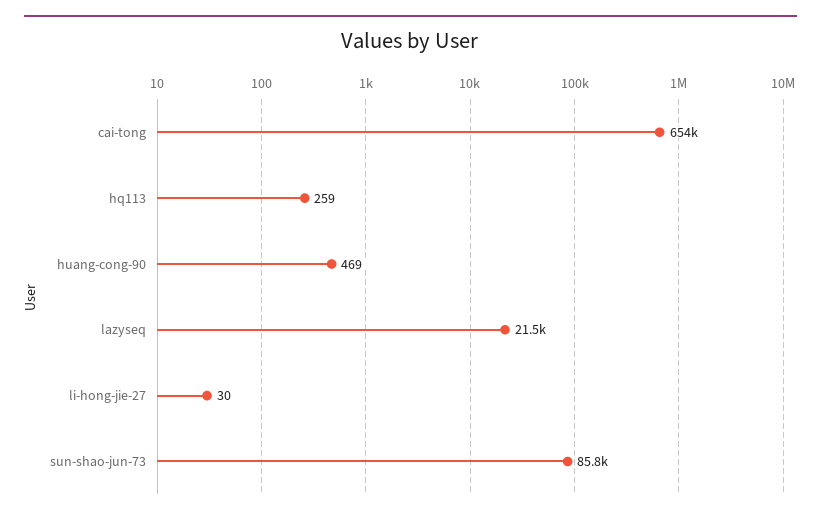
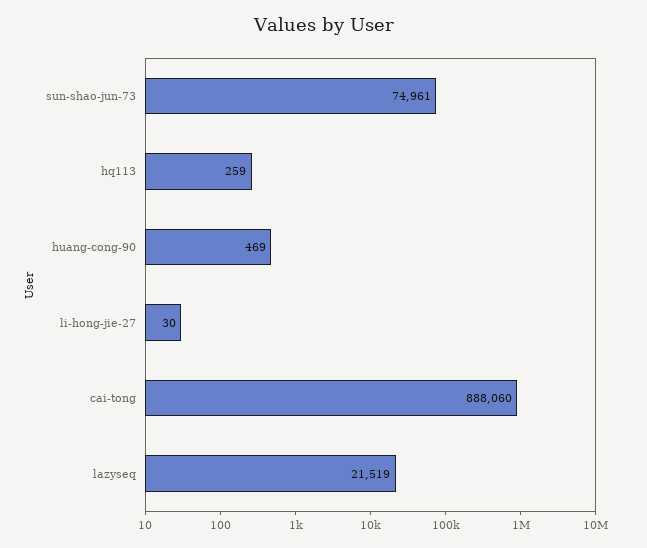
  {
-   "cai-tong": 654000,
+   "cai-tong": 888060,
    "hq113": 259,
    "huang-cong-90": 469,
    "lazyseq": 21519,
    "li-hong-jie-27": 30,
-   "sun-shao-jun-73": 85800
+   "sun-shao-jun-73": 74961
  }

